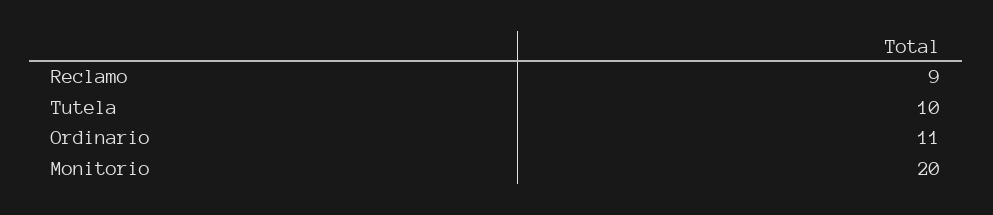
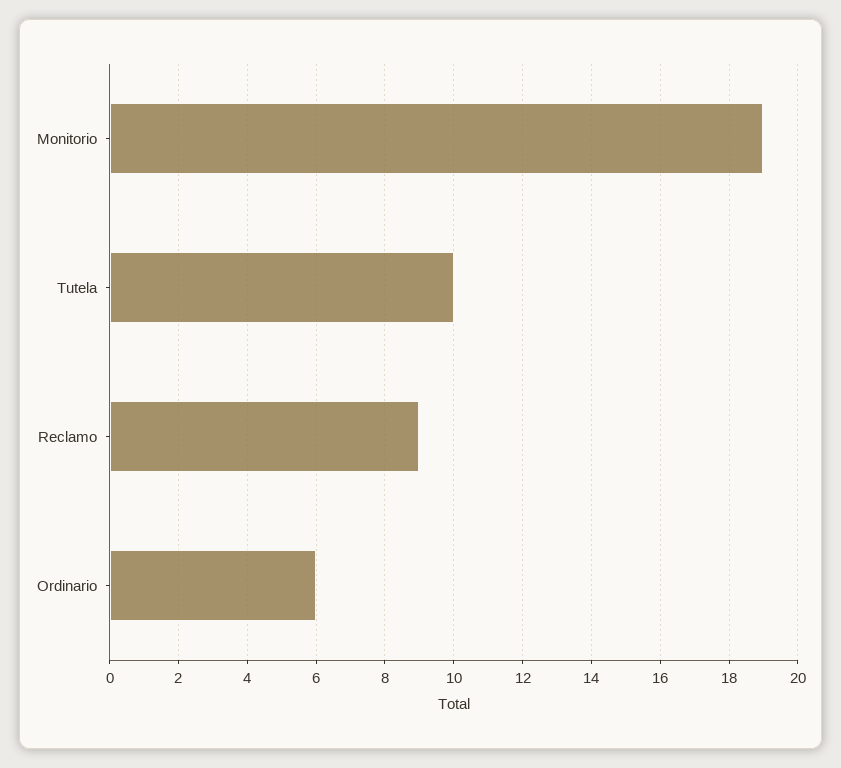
  {
    "Reclamo": 9,
    "Tutela": 10,
-   "Ordinario": 11,
+   "Ordinario": 6,
-   "Monitorio": 20
+   "Monitorio": 19
  }

